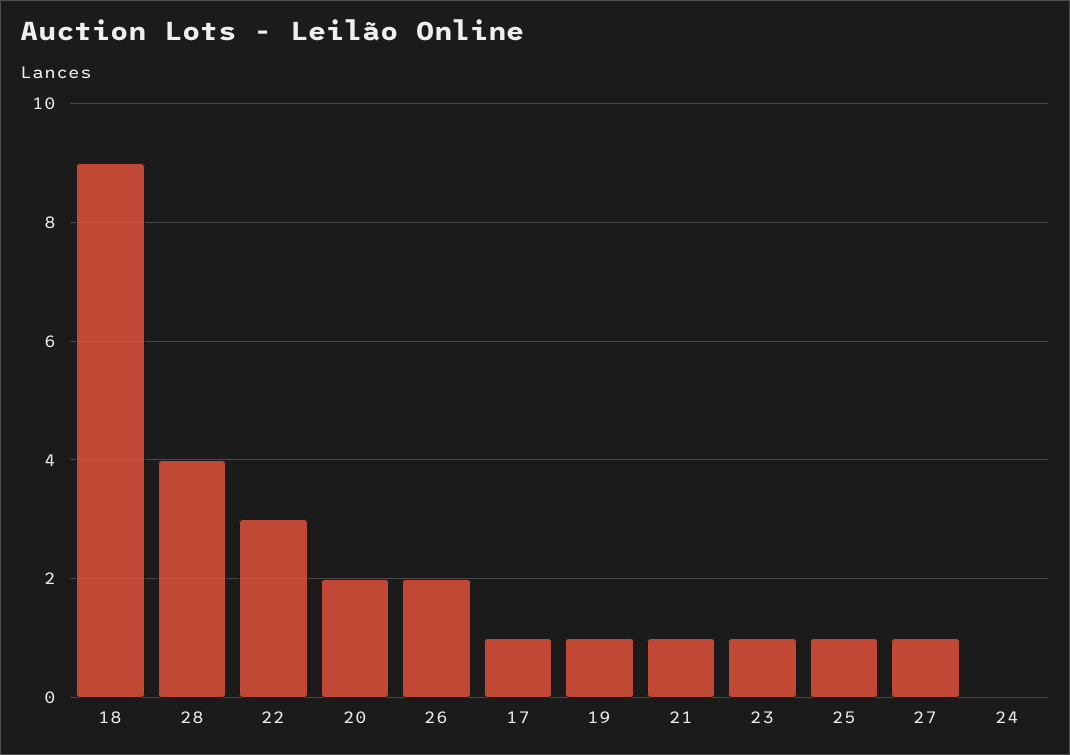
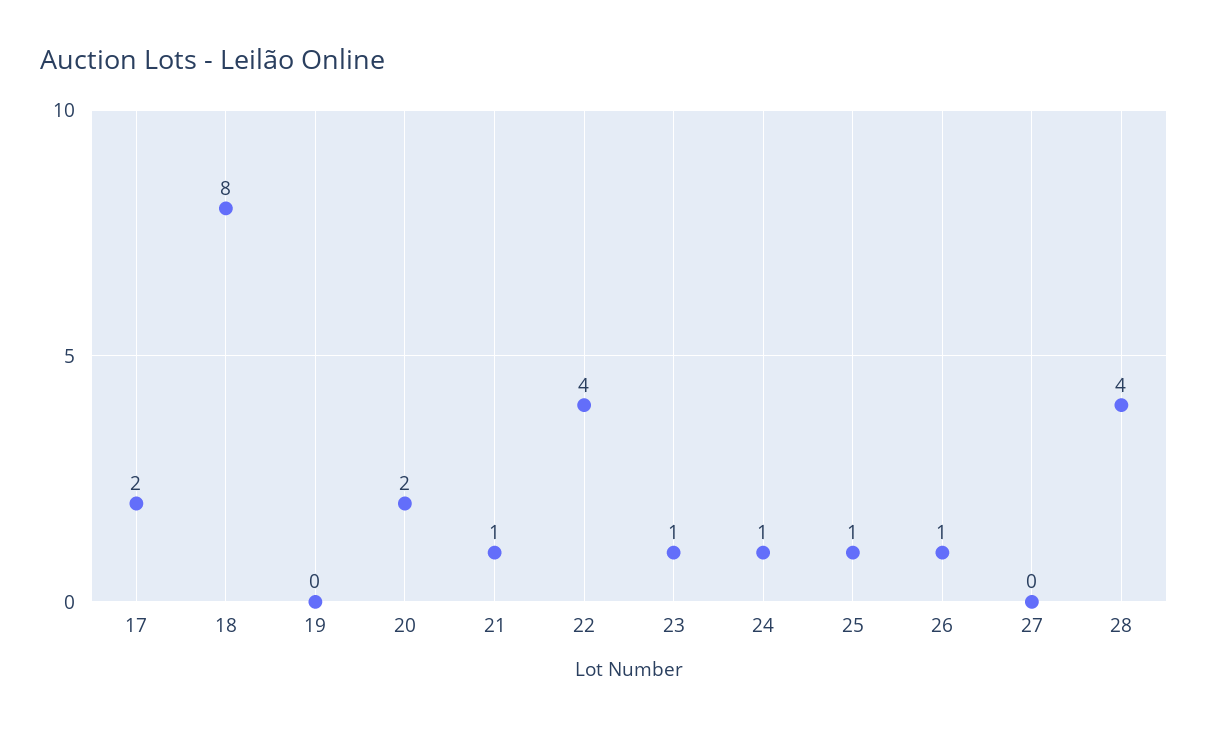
  {
-   "18": 9,
+   "18": 8,
    "28": 4,
-   "22": 3,
+   "22": 4,
    "20": 2,
-   "26": 2,
+   "26": 1,
-   "17": 1,
+   "17": 2,
-   "19": 1,
+   "19": 0,
    "21": 1,
    "23": 1,
    "25": 1,
-   "27": 1,
+   "27": 0,
-   "24": 0
+   "24": 1
  }

